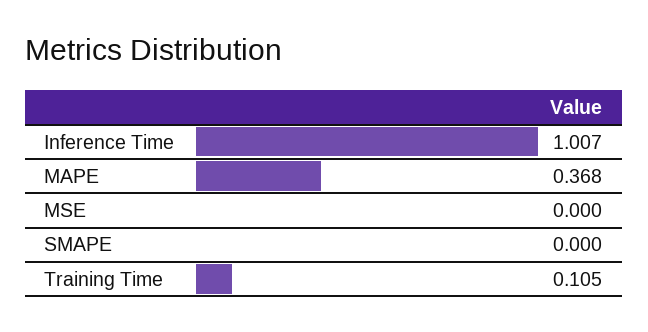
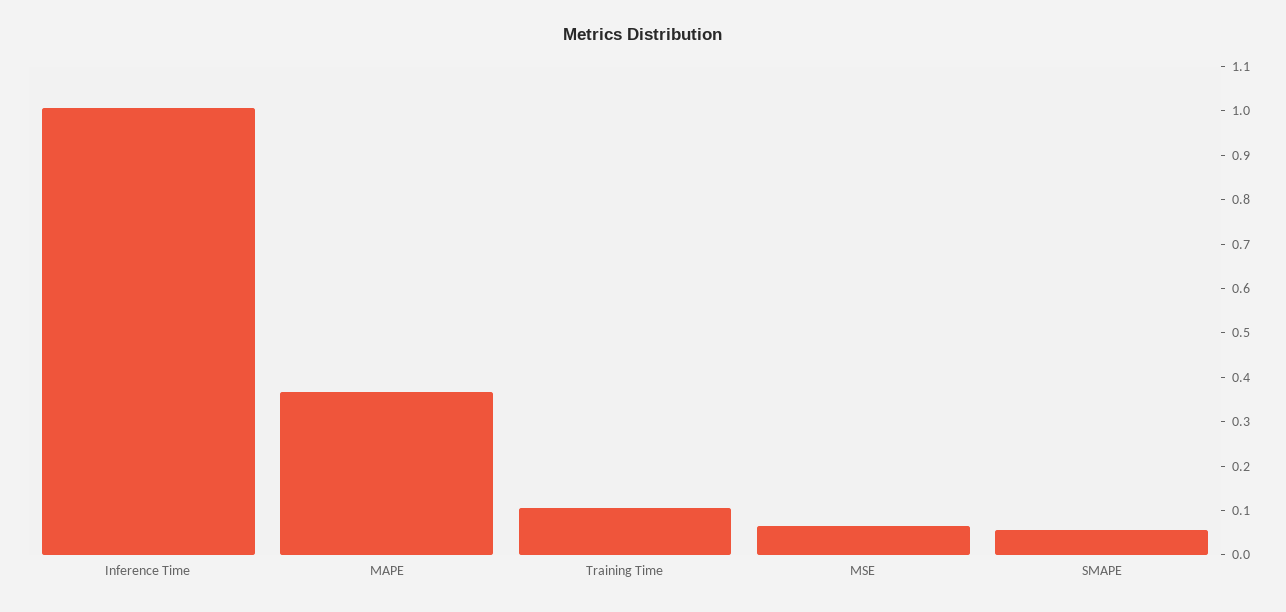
  {
    "Inference Time": 1.007,
    "MAPE": 0.368,
-   "MSE": 0,
+   "MSE": 0.06,
-   "SMAPE": 0,
+   "SMAPE": 0.06,
    "Training Time": 0.105
  }

